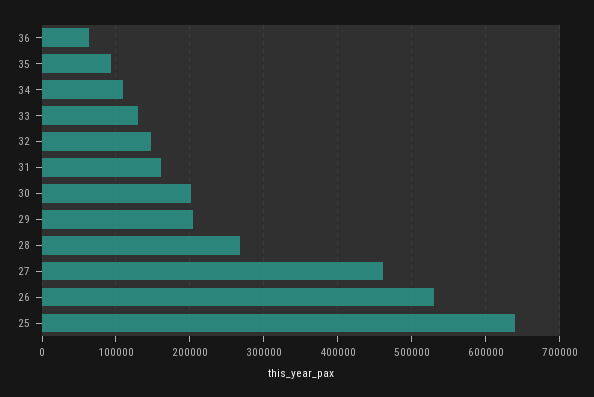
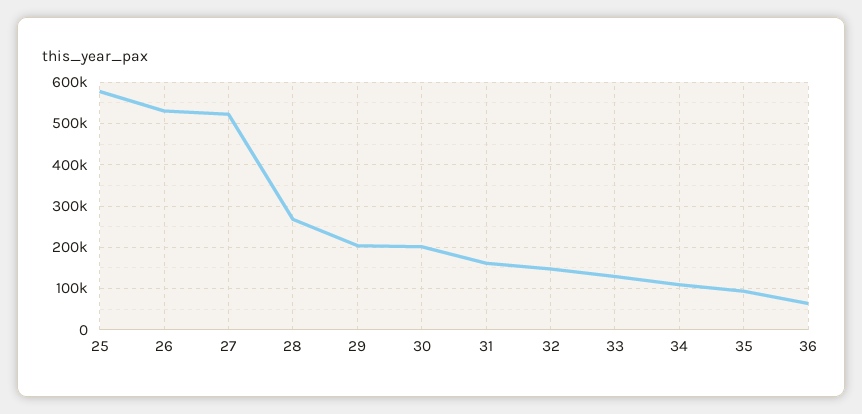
  {
    "36": 60000,
    "35": 90000,
    "34": 110000,
    "33": 130000,
    "32": 150000,
    "31": 160000,
    "30": 200000,
    "29": 200000,
    "28": 270000,
-   "27": 460000,
+   "27": 520000,
    "26": 530000,
-   "25": 640000
+   "25": 580000
  }

